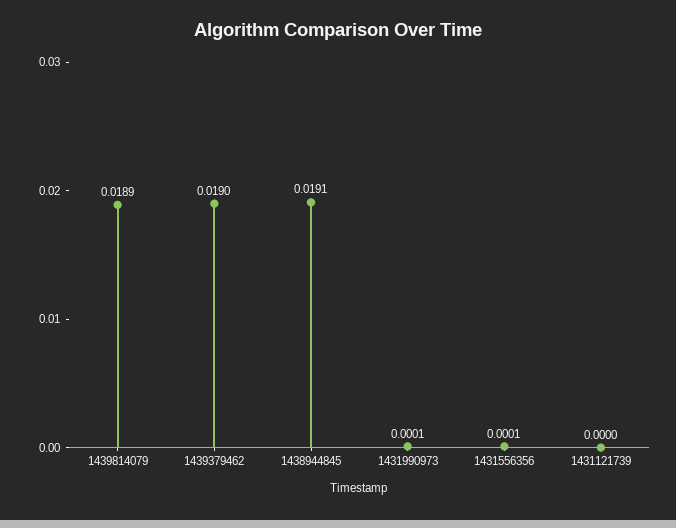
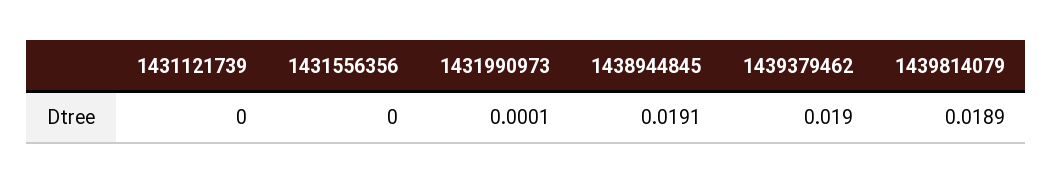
  {
    "1439814079": 0.0189,
    "1439379462": 0.019,
    "1438944845": 0.0191,
    "1431990973": 0.0001,
-   "1431556356": 0.0001,
+   "1431556356": 0,
    "1431121739": 0
  }

